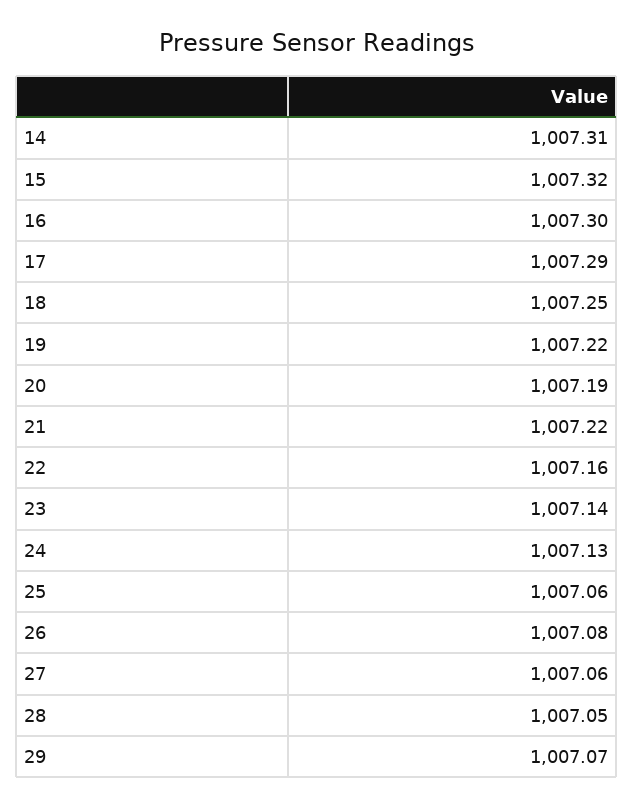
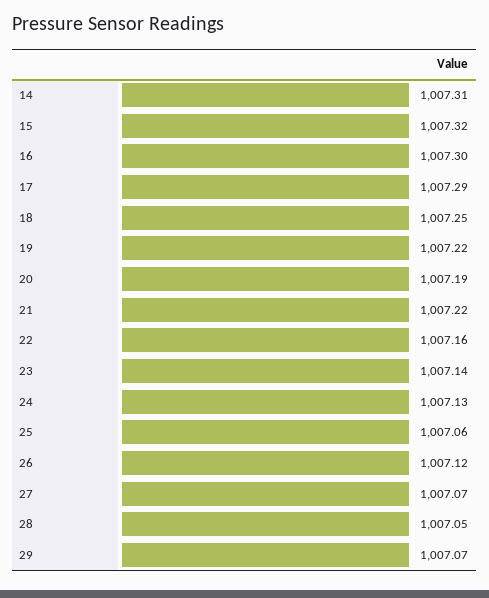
  {
    "14": 1007.31,
    "15": 1007.32,
    "16": 1007.3,
    "17": 1007.29,
    "18": 1007.25,
    "19": 1007.22,
    "20": 1007.19,
    "21": 1007.22,
    "22": 1007.16,
    "23": 1007.14,
    "24": 1007.13,
    "25": 1007.06,
-   "26": 1007.08,
+   "26": 1007.12,
-   "27": 1007.06,
+   "27": 1007.07,
    "28": 1007.05,
    "29": 1007.07
  }

